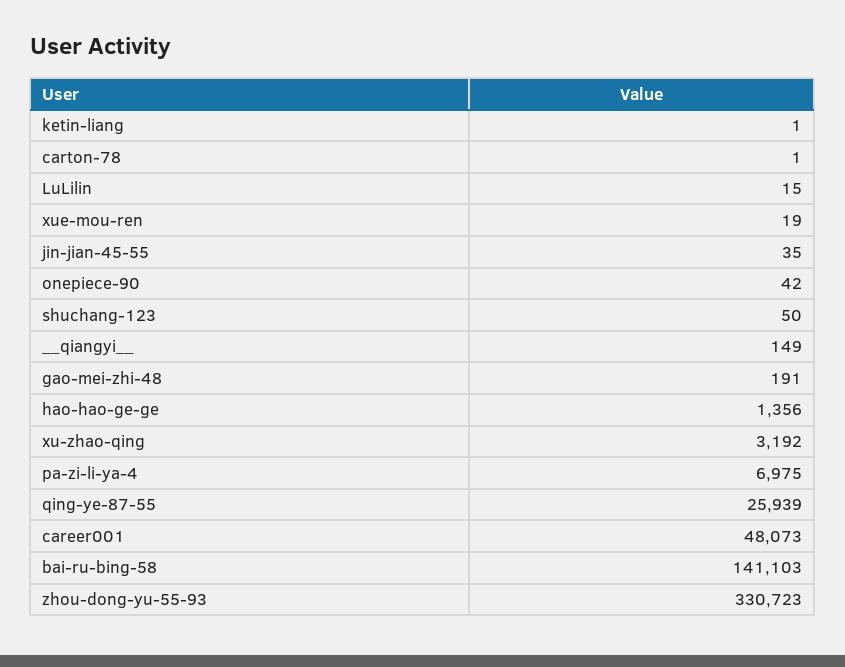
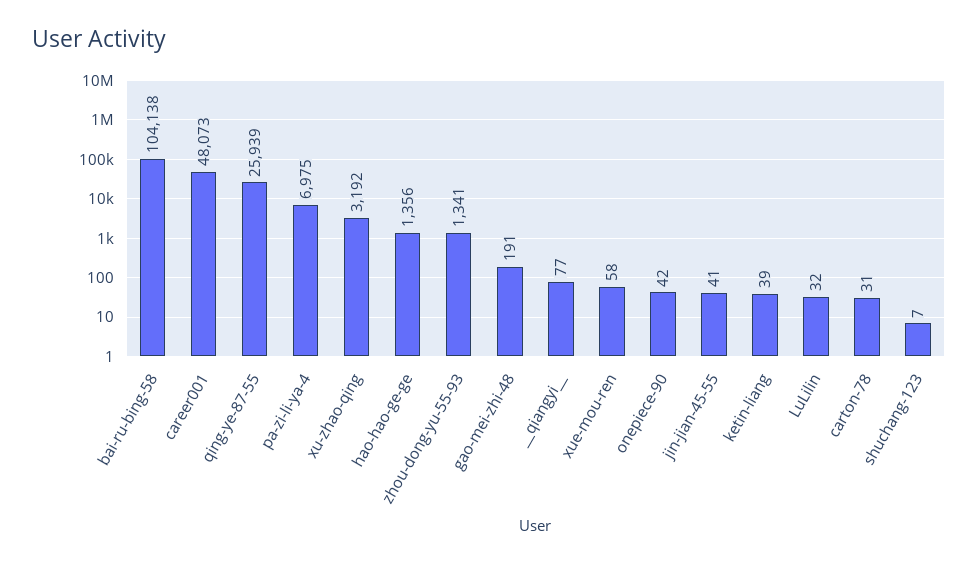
  {
-   "ketin-liang": 1,
+   "ketin-liang": 39,
-   "carton-78": 1,
+   "carton-78": 31,
-   "LuLilin": 15,
+   "LuLilin": 32,
-   "xue-mou-ren": 19,
+   "xue-mou-ren": 58,
-   "jin-jian-45-55": 35,
+   "jin-jian-45-55": 41,
    "onepiece-90": 42,
-   "shuchang-123": 50,
+   "shuchang-123": 7,
-   "__qiangyi__": 149,
+   "__qiangyi__": 77,
    "gao-mei-zhi-48": 191,
    "hao-hao-ge-ge": 1356,
    "xu-zhao-qing": 3192,
    "pa-zi-li-ya-4": 6975,
    "qing-ye-87-55": 25939,
    "career001": 48073,
-   "bai-ru-bing-58": 141103,
+   "bai-ru-bing-58": 104138,
-   "zhou-dong-yu-55-93": 330723
+   "zhou-dong-yu-55-93": 1341
  }

